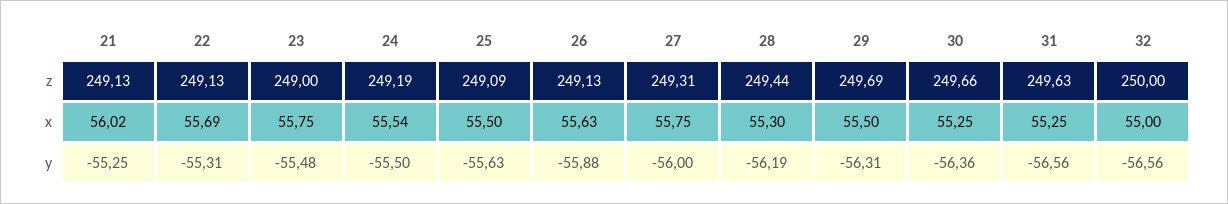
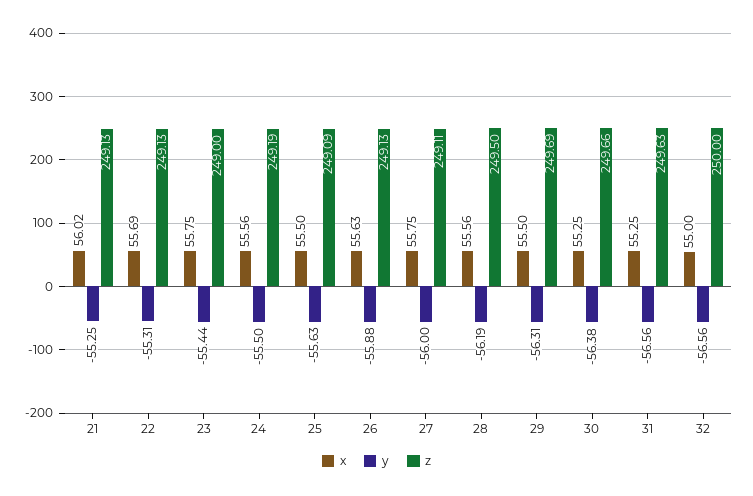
  {
    "z": {
      "21": 249.13,
      "22": 249.13,
      "23": 249,
      "24": 249.19,
      "25": 249.09,
      "26": 249.13,
-     "27": 249.31,
+     "27": 249.11,
-     "28": 249.44,
+     "28": 249.5,
      "29": 249.69,
      "30": 249.66,
      "31": 249.63,
      "32": 250
    },
    "x": {
      "21": 56.02,
      "22": 55.69,
      "23": 55.75,
-     "24": 55.54,
+     "24": 55.56,
      "25": 55.5,
      "26": 55.63,
      "27": 55.75,
-     "28": 55.3,
+     "28": 55.56,
      "29": 55.5,
      "30": 55.25,
      "31": 55.25,
      "32": 55
    },
    "y": {
      "21": -55.25,
      "22": -55.31,
-     "23": -55.48,
+     "23": -55.44,
      "24": -55.5,
      "25": -55.63,
      "26": -55.88,
      "27": -56,
      "28": -56.19,
      "29": -56.31,
-     "30": -56.36,
+     "30": -56.38,
      "31": -56.56,
      "32": -56.56
    }
  }

